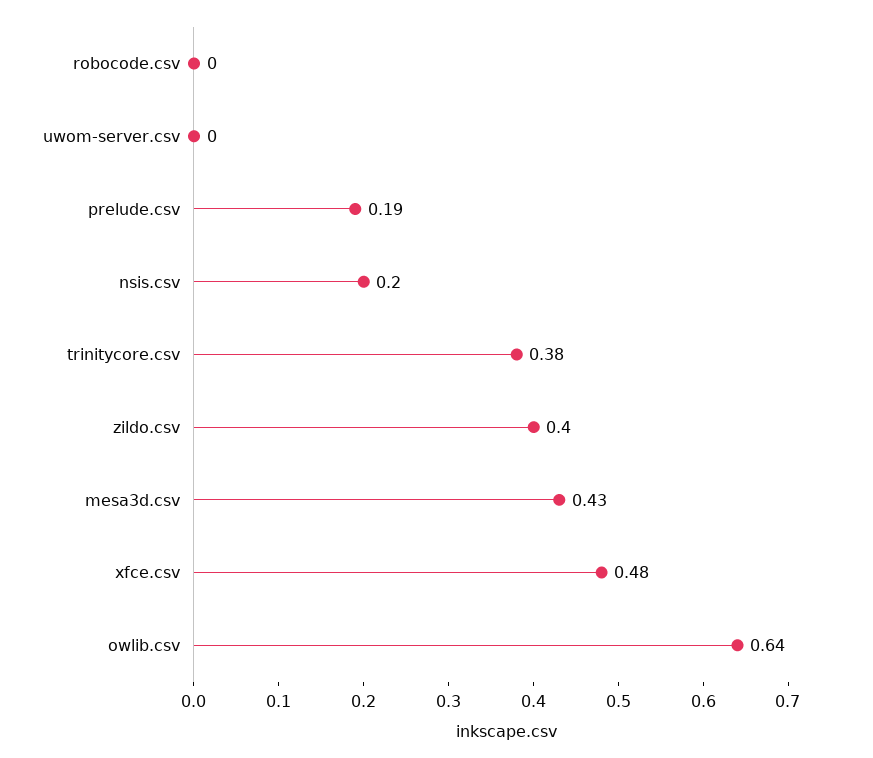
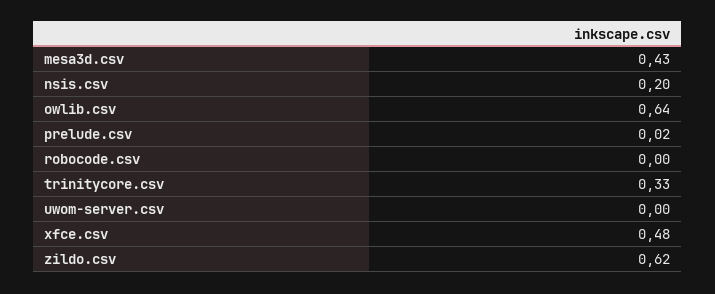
  {
    "robocode.csv": 0,
    "uwom-server.csv": 0,
-   "prelude.csv": 0.19,
+   "prelude.csv": 0.02,
    "nsis.csv": 0.2,
-   "trinitycore.csv": 0.38,
+   "trinitycore.csv": 0.33,
-   "zildo.csv": 0.4,
+   "zildo.csv": 0.62,
    "mesa3d.csv": 0.43,
    "xfce.csv": 0.48,
    "owlib.csv": 0.64
  }

